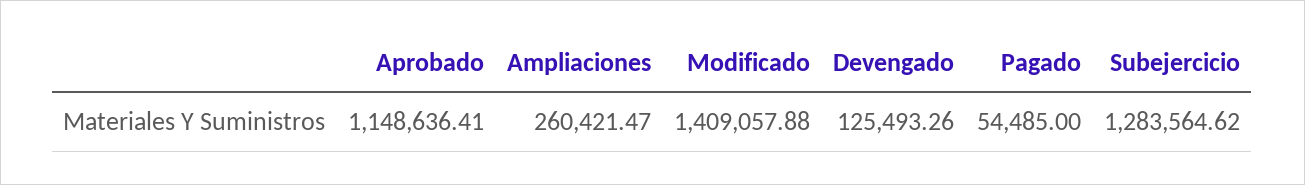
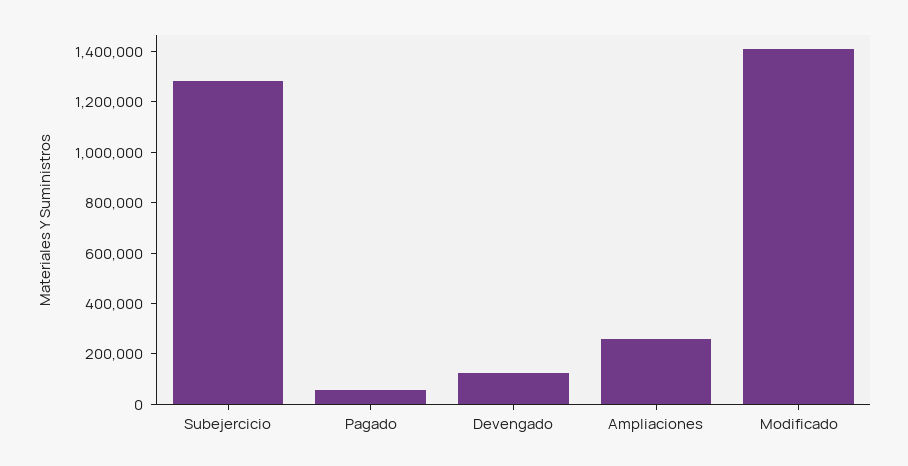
  {
-   "Aprobado": 1148636.41,
    "Ampliaciones": 260421.47,
    "Modificado": 1409057.88,
    "Devengado": 125493.26,
    "Pagado": 54485,
    "Subejercicio": 1283564.62
  }

